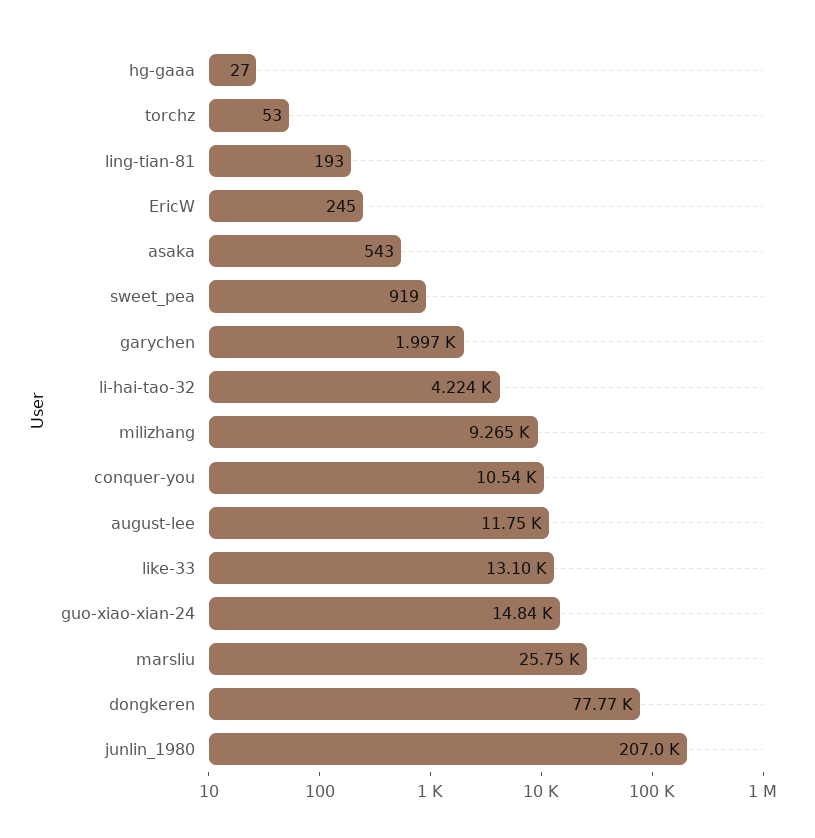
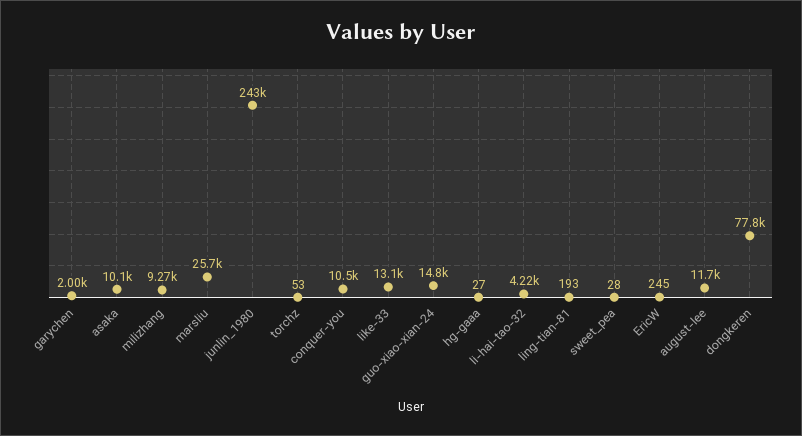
  {
    "hg-gaaa": 27,
    "torchz": 53,
    "ling-tian-81": 193,
    "EricW": 245,
-   "asaka": 543,
+   "asaka": 10100,
-   "sweet_pea": 919,
+   "sweet_pea": 28,
    "garychen": 1997,
    "li-hai-tao-32": 4224,
    "milizhang": 9265,
    "conquer-you": 10540,
    "august-lee": 11750,
    "like-33": 13100,
    "guo-xiao-xian-24": 14840,
    "marsliu": 25750,
    "dongkeren": 77770,
-   "junlin_1980": 207000
+   "junlin_1980": 243000
  }

